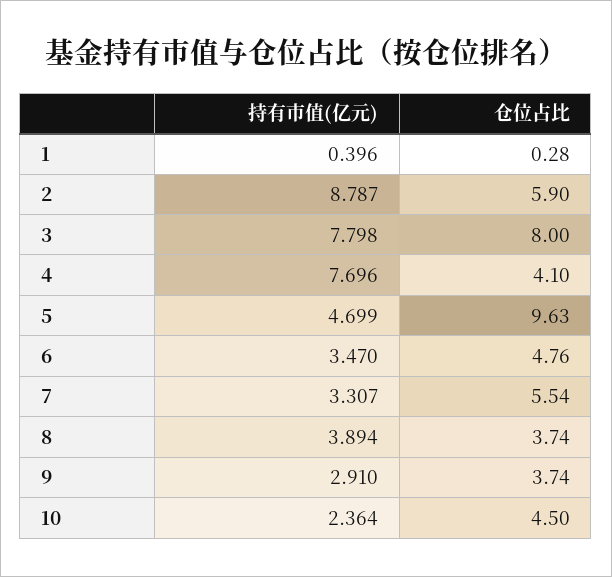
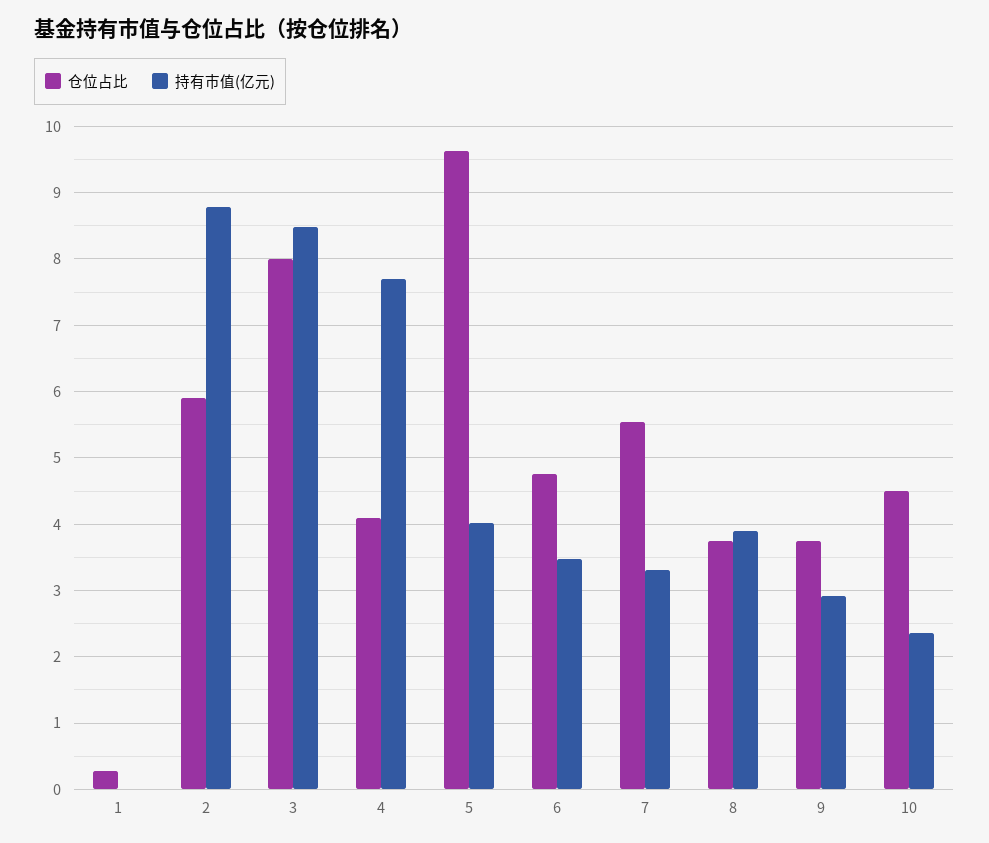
  {
    "持有市值(亿元)": {
-     "1": 0.396,
+     "1": 0,
      "2": 8.787,
-     "3": 7.798,
+     "3": 8.5,
      "4": 7.696,
-     "5": 4.699,
+     "5": 4,
      "6": 3.47,
      "7": 3.307,
      "8": 3.894,
      "9": 2.91,
      "10": 2.364
    },
    "仓位占比": {
      "1": 0.28,
      "2": 5.9,
      "3": 8,
      "4": 4.1,
      "5": 9.63,
      "6": 4.76,
      "7": 5.54,
      "8": 3.74,
      "9": 3.74,
      "10": 4.5
    }
  }

